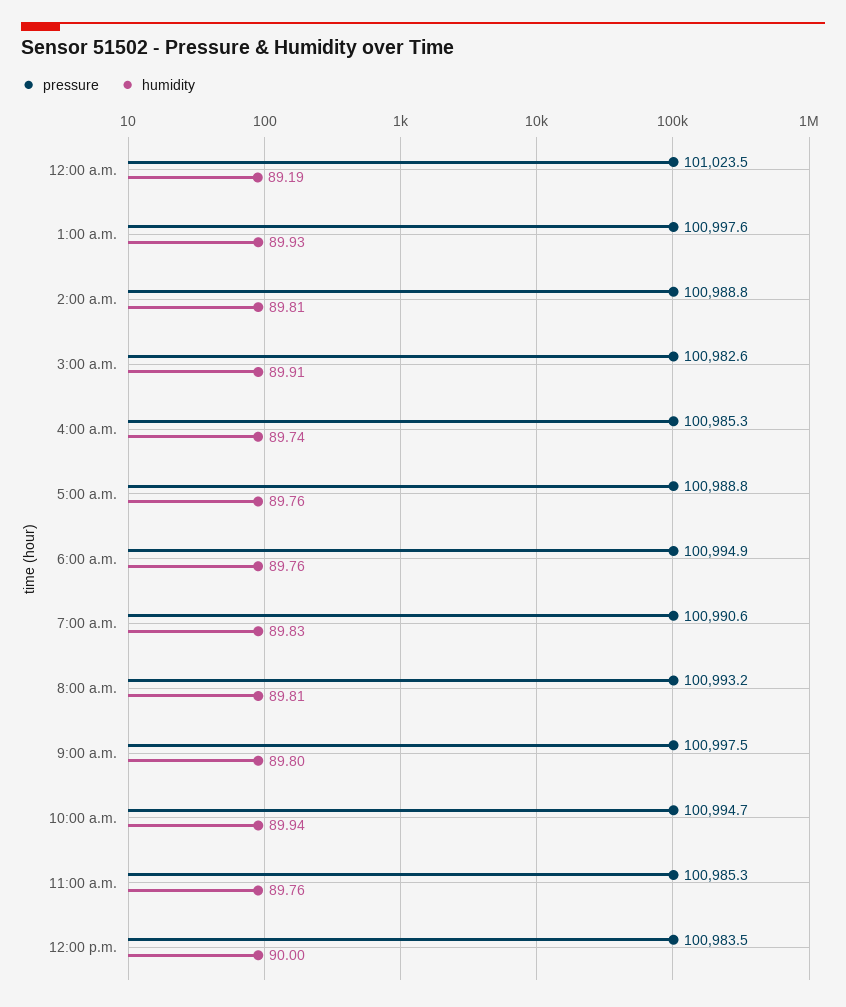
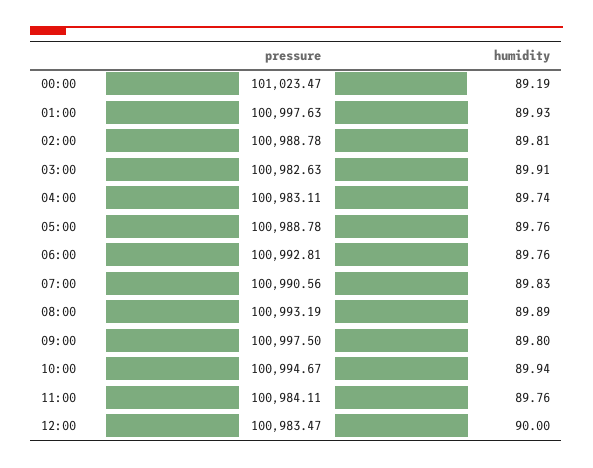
  {
    "pressure": {
      "12:00 a.m.": 101023.47,
      "1:00 a.m.": 100997.63,
      "2:00 a.m.": 100988.78,
      "3:00 a.m.": 100982.63,
-     "4:00 a.m.": 100985.3,
+     "4:00 a.m.": 100983.11,
      "5:00 a.m.": 100988.78,
-     "6:00 a.m.": 100994.9,
+     "6:00 a.m.": 100992.81,
      "7:00 a.m.": 100990.56,
      "8:00 a.m.": 100993.19,
      "9:00 a.m.": 100997.5,
      "10:00 a.m.": 100994.67,
-     "11:00 a.m.": 100985.3,
+     "11:00 a.m.": 100984.11,
      "12:00 p.m.": 100983.47
    },
    "humidity": {
      "12:00 a.m.": 89.19,
      "1:00 a.m.": 89.93,
      "2:00 a.m.": 89.81,
      "3:00 a.m.": 89.91,
      "4:00 a.m.": 89.74,
      "5:00 a.m.": 89.76,
      "6:00 a.m.": 89.76,
      "7:00 a.m.": 89.83,
-     "8:00 a.m.": 89.81,
+     "8:00 a.m.": 89.89,
      "9:00 a.m.": 89.8,
      "10:00 a.m.": 89.94,
      "11:00 a.m.": 89.76,
      "12:00 p.m.": 90
    }
  }

